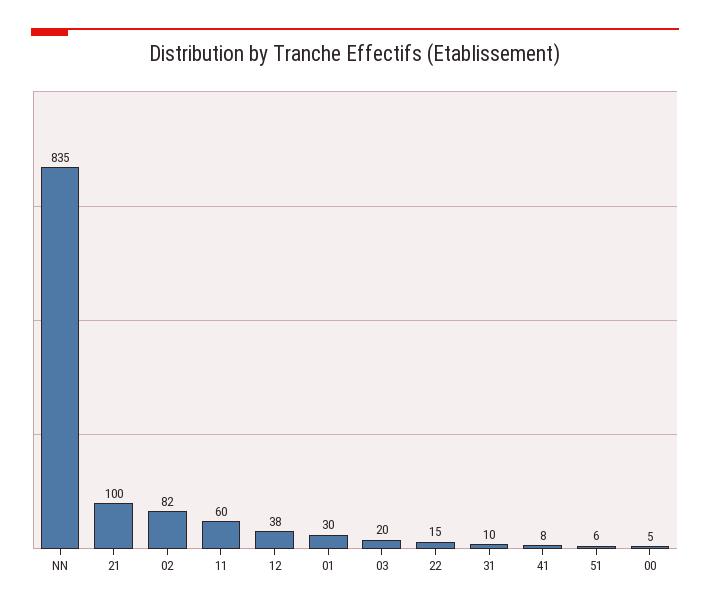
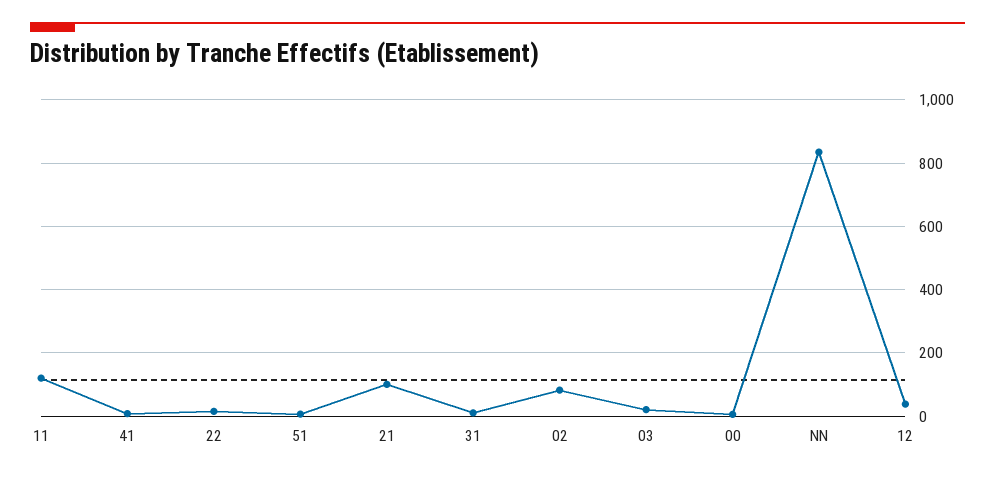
  {
    "NN": 835,
    "21": 100,
    "02": 82,
-   "11": 60,
+   "11": 120,
    "12": 38,
-   "01": 30,
    "03": 20,
    "22": 15,
    "31": 10,
    "41": 8,
    "51": 6,
    "00": 5
  }

